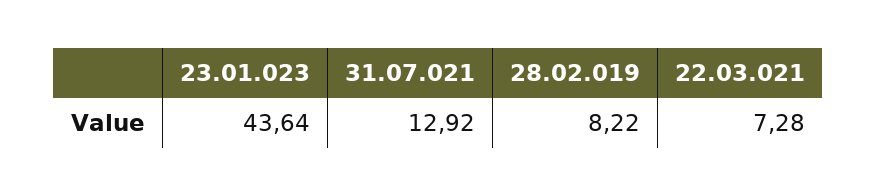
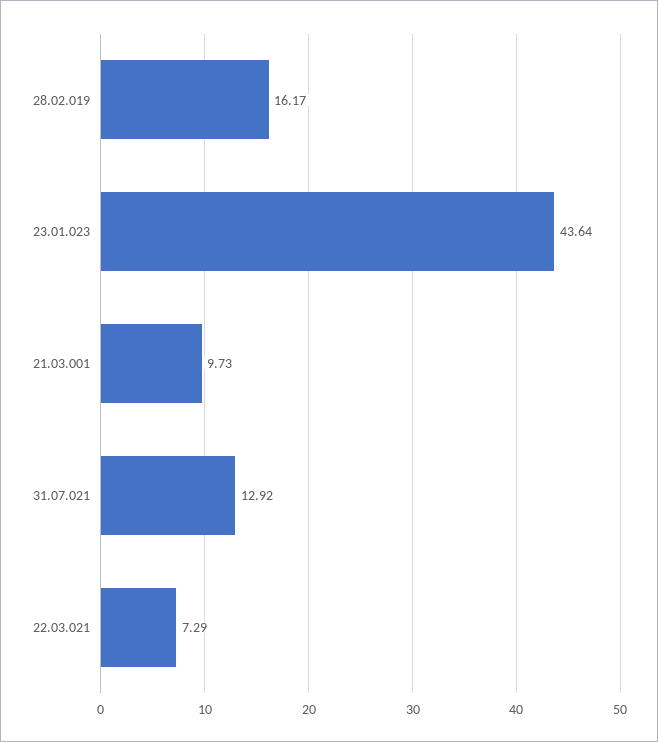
  {
    "23.01.023": 43.64,
    "31.07.021": 12.92,
-   "28.02.019": 8.22,
+   "28.02.019": 16.17,
-   "22.03.021": 7.28
+   "22.03.021": 7.29,
+   "21.03.001": 9.73
  }

